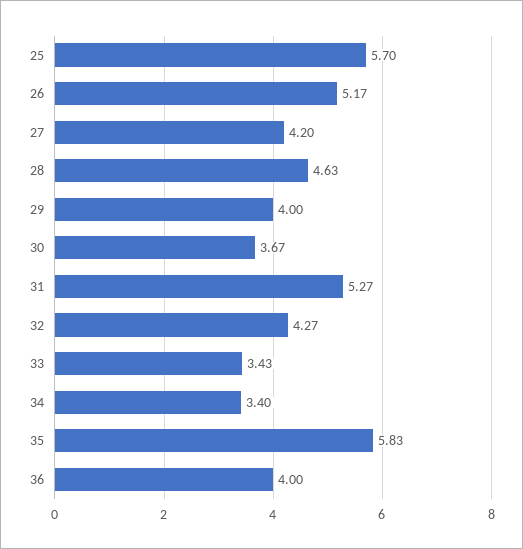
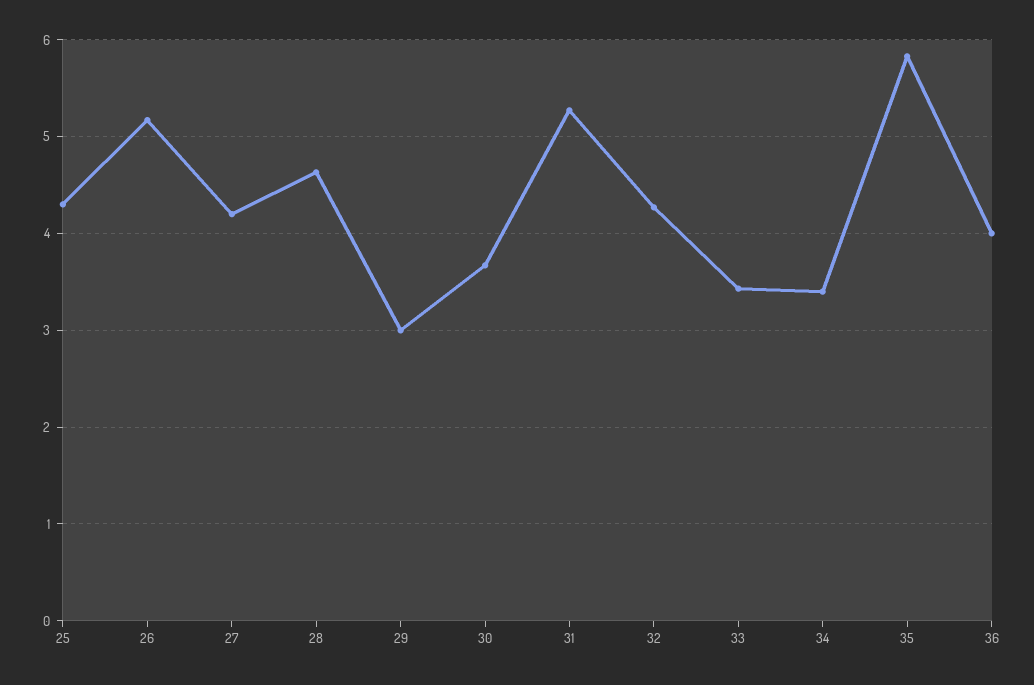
  {
-   "25": 5.7,
+   "25": 4.3,
    "26": 5.17,
    "27": 4.2,
    "28": 4.63,
-   "29": 4,
+   "29": 3,
    "30": 3.67,
    "31": 5.27,
    "32": 4.27,
    "33": 3.43,
    "34": 3.4,
    "35": 5.83,
    "36": 4
  }

